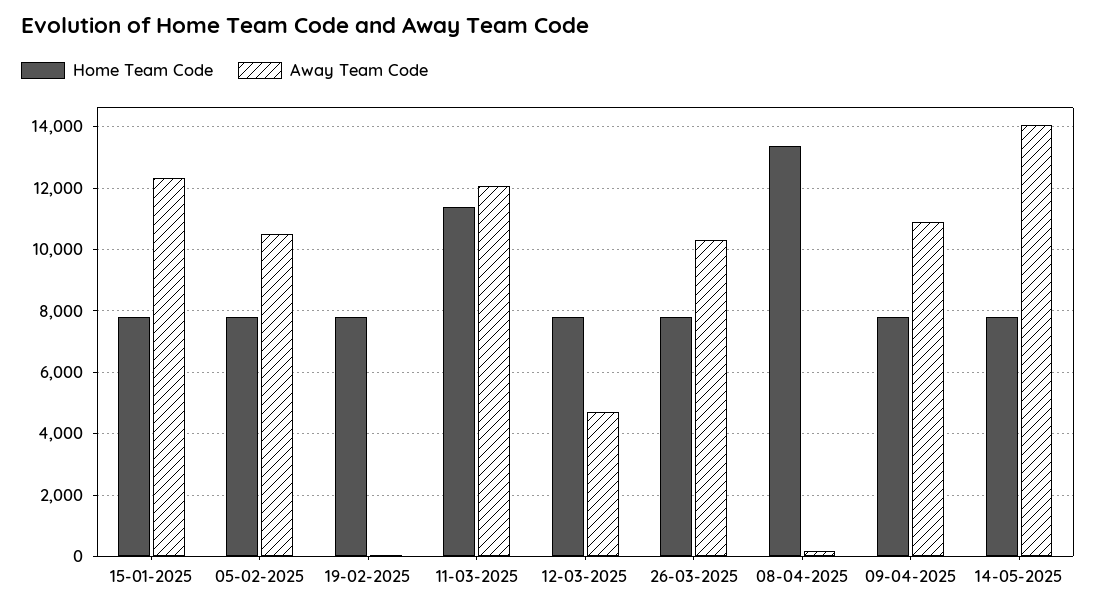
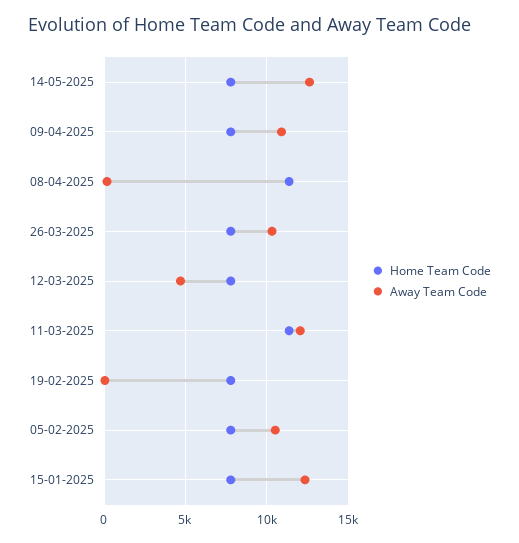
  {
    "Home Team Code": {
      "15-01-2025": 7800,
      "05-02-2025": 7800,
      "19-02-2025": 7800,
      "11-03-2025": 11400,
      "12-03-2025": 7800,
      "26-03-2025": 7800,
-     "08-04-2025": 13400,
+     "08-04-2025": 11500,
      "09-04-2025": 7800,
      "14-05-2025": 7800
    },
    "Away Team Code": {
      "15-01-2025": 12400,
      "05-02-2025": 10600,
      "19-02-2025": 0,
      "11-03-2025": 12000,
      "12-03-2025": 4600,
      "26-03-2025": 10400,
      "08-04-2025": 200,
      "09-04-2025": 11000,
-     "14-05-2025": 14000
+     "14-05-2025": 12500
    }
  }

